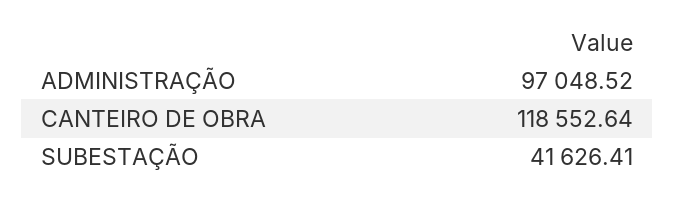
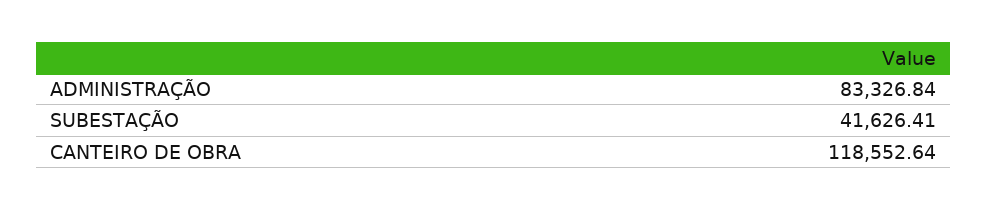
  {
-   "ADMINISTRAÇÃO": 97048.52,
+   "ADMINISTRAÇÃO": 83326.84,
    "CANTEIRO DE OBRA": 118552.64,
    "SUBESTAÇÃO": 41626.41
  }

